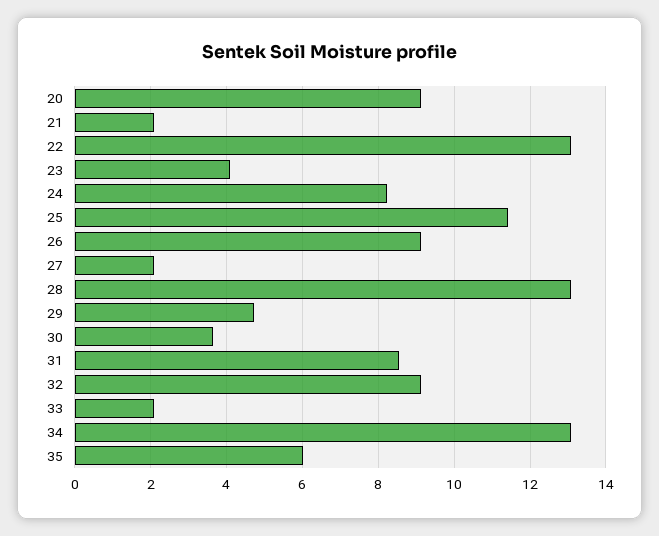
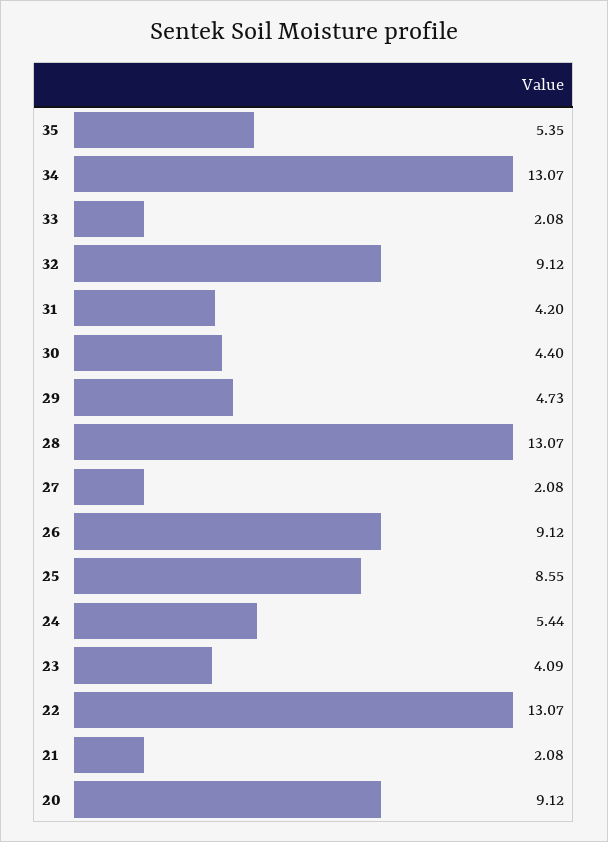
  {
    "20": 9.12,
    "21": 2.08,
    "22": 13.07,
    "23": 4.09,
-   "24": 8.2,
+   "24": 5.44,
-   "25": 11.4,
+   "25": 8.55,
    "26": 9.12,
    "27": 2.08,
    "28": 13.07,
    "29": 4.73,
-   "30": 3.6,
+   "30": 4.4,
-   "31": 8.6,
+   "31": 4.2,
    "32": 9.12,
    "33": 2.08,
    "34": 13.07,
-   "35": 6
+   "35": 5.35
  }

